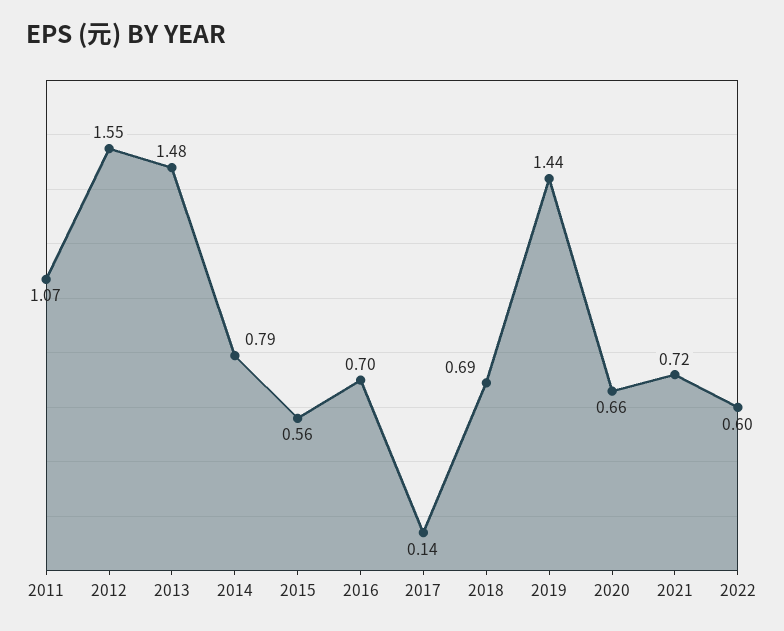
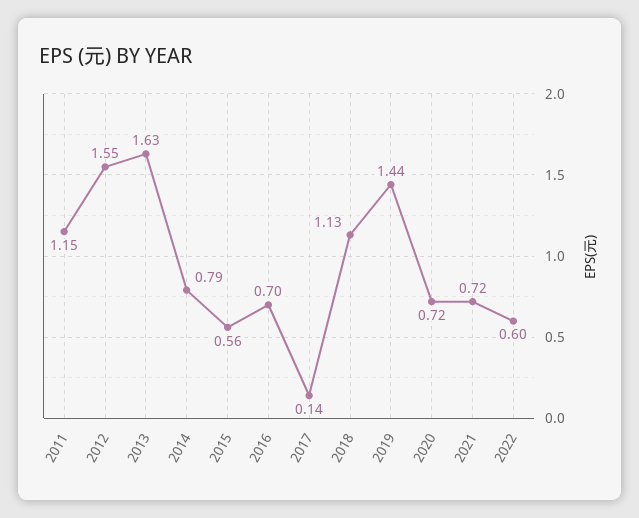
  {
-   "2011": 1.07,
+   "2011": 1.15,
    "2012": 1.55,
-   "2013": 1.48,
+   "2013": 1.63,
    "2014": 0.79,
    "2015": 0.56,
    "2016": 0.7,
    "2017": 0.14,
-   "2018": 0.69,
+   "2018": 1.13,
    "2019": 1.44,
-   "2020": 0.66,
+   "2020": 0.72,
    "2021": 0.72,
    "2022": 0.6
  }

